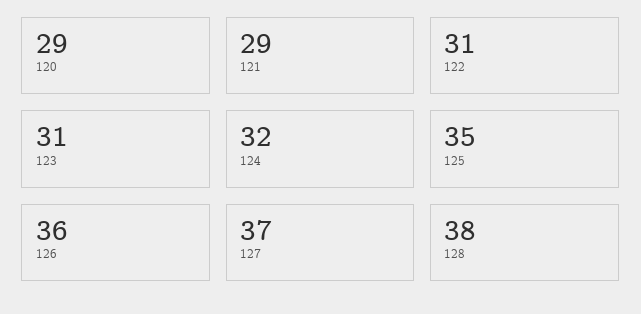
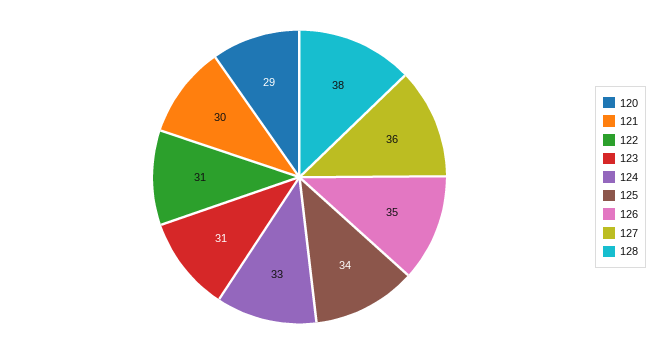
  {
    "120": 29,
-   "121": 29,
+   "121": 30,
    "122": 31,
    "123": 31,
-   "124": 32,
+   "124": 33,
-   "125": 35,
+   "125": 34,
-   "126": 36,
+   "126": 35,
-   "127": 37,
+   "127": 36,
    "128": 38
  }

